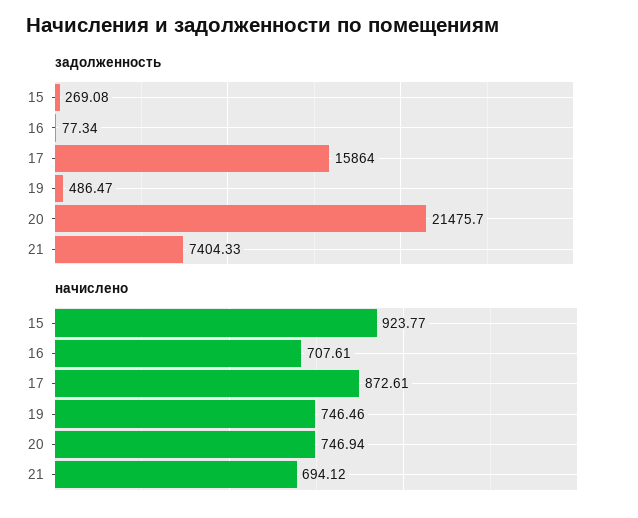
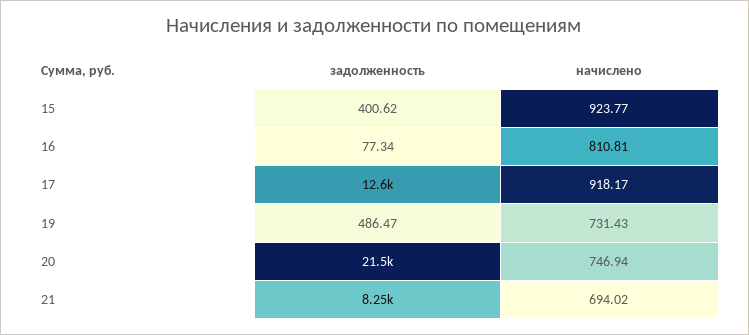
  {
    "задолженность": {
-     "15": 269.08,
+     "15": 400.62,
      "16": 77.34,
-     "17": 15864,
+     "17": 12600,
      "19": 486.47,
      "20": 21475.7,
-     "21": 7404.33
+     "21": 8250
    },
    "начислено": {
      "15": 923.77,
-     "16": 707.61,
+     "16": 810.81,
-     "17": 872.61,
+     "17": 918.17,
-     "19": 746.46,
+     "19": 731.43,
      "20": 746.94,
-     "21": 694.12
+     "21": 694.02
    }
  }

